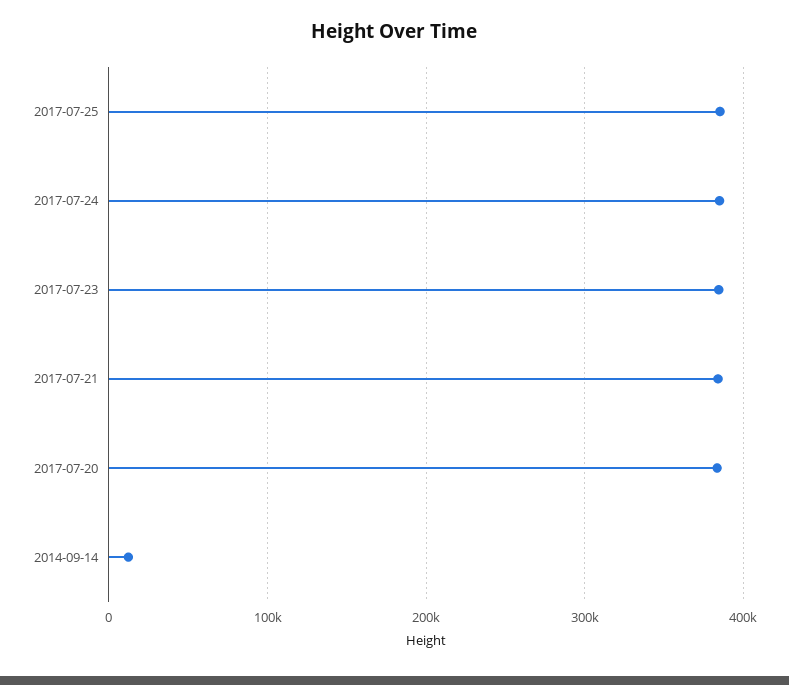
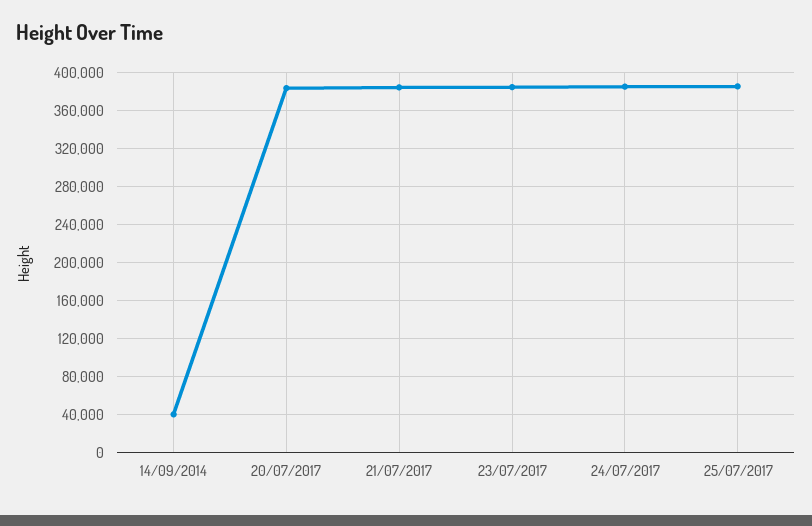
  {
    "2017-07-25": 390000,
    "2017-07-24": 390000,
    "2017-07-23": 380000,
    "2017-07-21": 380000,
    "2017-07-20": 380000,
-   "2014-09-14": 10000
+   "2014-09-14": 40000
  }

